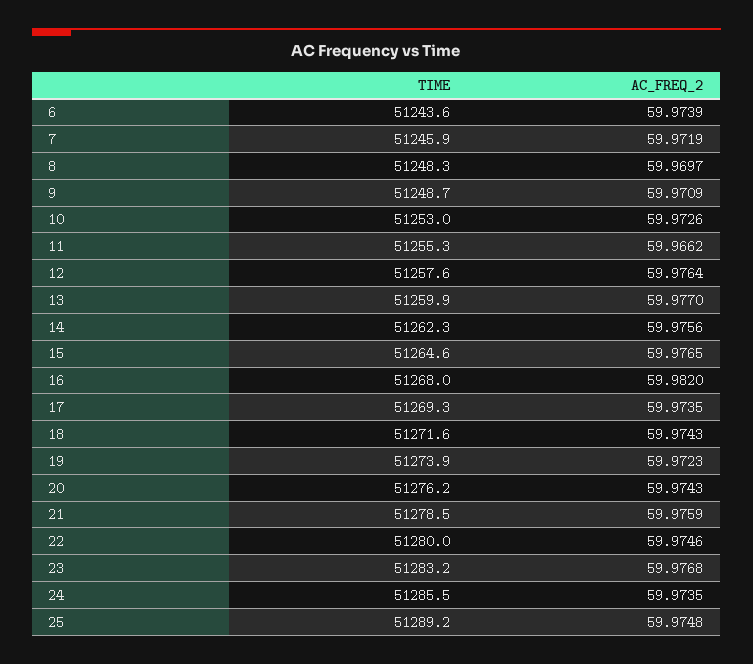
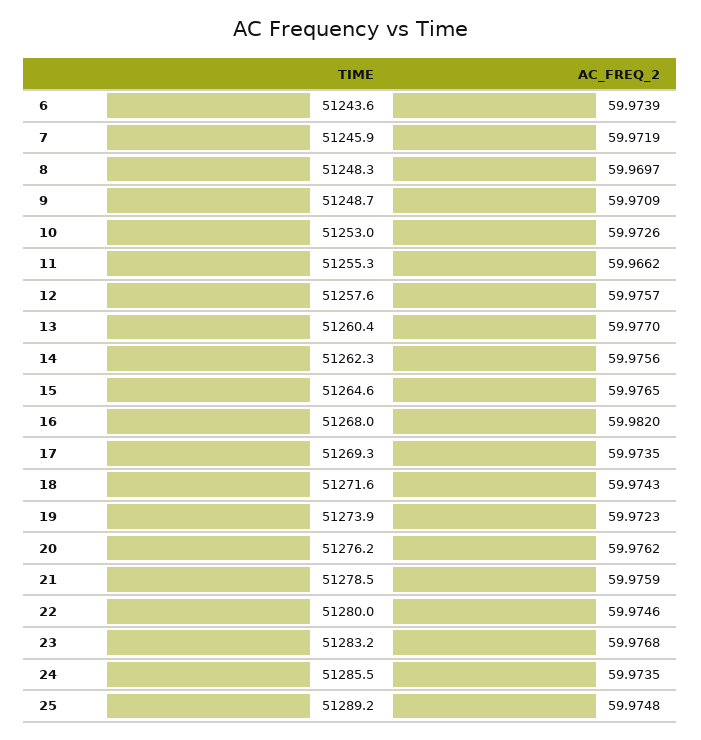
  {
    "TIME": {
      "6": 51243.6,
      "7": 51245.9,
      "8": 51248.3,
      "9": 51248.7,
      "10": 51253,
      "11": 51255.3,
      "12": 51257.6,
-     "13": 51259.9,
+     "13": 51260.4,
      "14": 51262.3,
      "15": 51264.6,
      "16": 51268,
      "17": 51269.3,
      "18": 51271.6,
      "19": 51273.9,
      "20": 51276.2,
      "21": 51278.5,
      "22": 51280,
      "23": 51283.2,
      "24": 51285.5,
      "25": 51289.2
    },
    "AC_FREQ_2": {
      "6": 59.9739,
      "7": 59.9719,
      "8": 59.9697,
      "9": 59.9709,
      "10": 59.9726,
      "11": 59.9662,
-     "12": 59.9764,
+     "12": 59.9757,
      "13": 59.977,
      "14": 59.9756,
      "15": 59.9765,
      "16": 59.982,
      "17": 59.9735,
      "18": 59.9743,
      "19": 59.9723,
-     "20": 59.9743,
+     "20": 59.9762,
      "21": 59.9759,
      "22": 59.9746,
      "23": 59.9768,
      "24": 59.9735,
      "25": 59.9748
    }
  }

